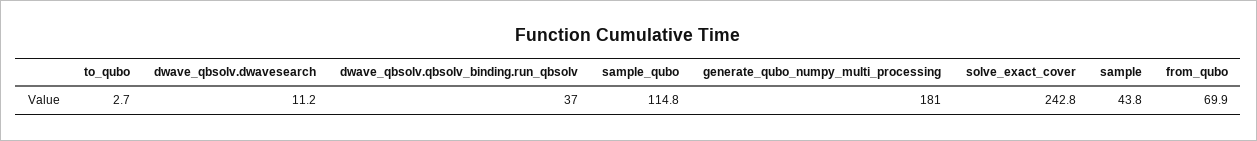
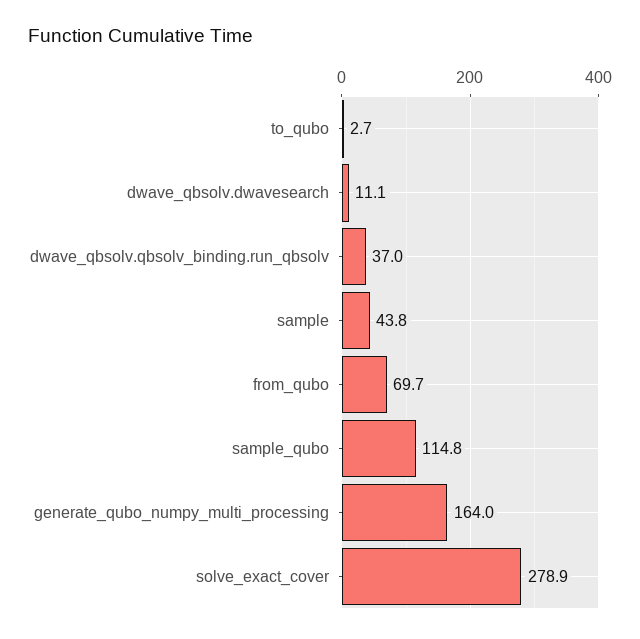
  {
    "to_qubo": 2.7,
-   "dwave_qbsolv.dwavesearch": 11.2,
+   "dwave_qbsolv.dwavesearch": 11.1,
    "dwave_qbsolv.qbsolv_binding.run_qbsolv": 37,
    "sample_qubo": 114.8,
-   "generate_qubo_numpy_multi_processing": 181,
+   "generate_qubo_numpy_multi_processing": 164,
-   "solve_exact_cover": 242.8,
+   "solve_exact_cover": 278.9,
    "sample": 43.8,
-   "from_qubo": 69.9
+   "from_qubo": 69.7
  }

